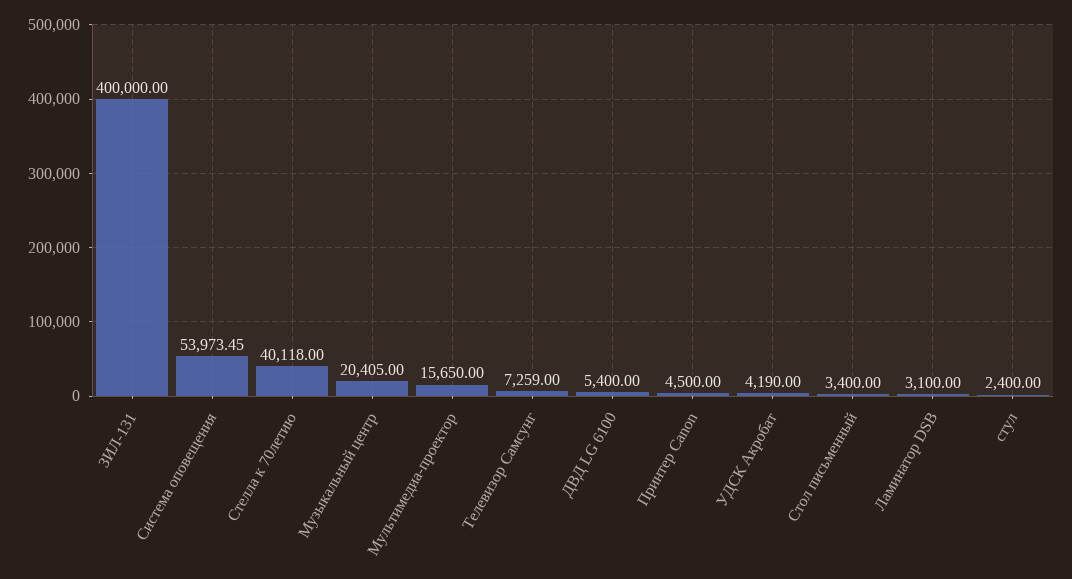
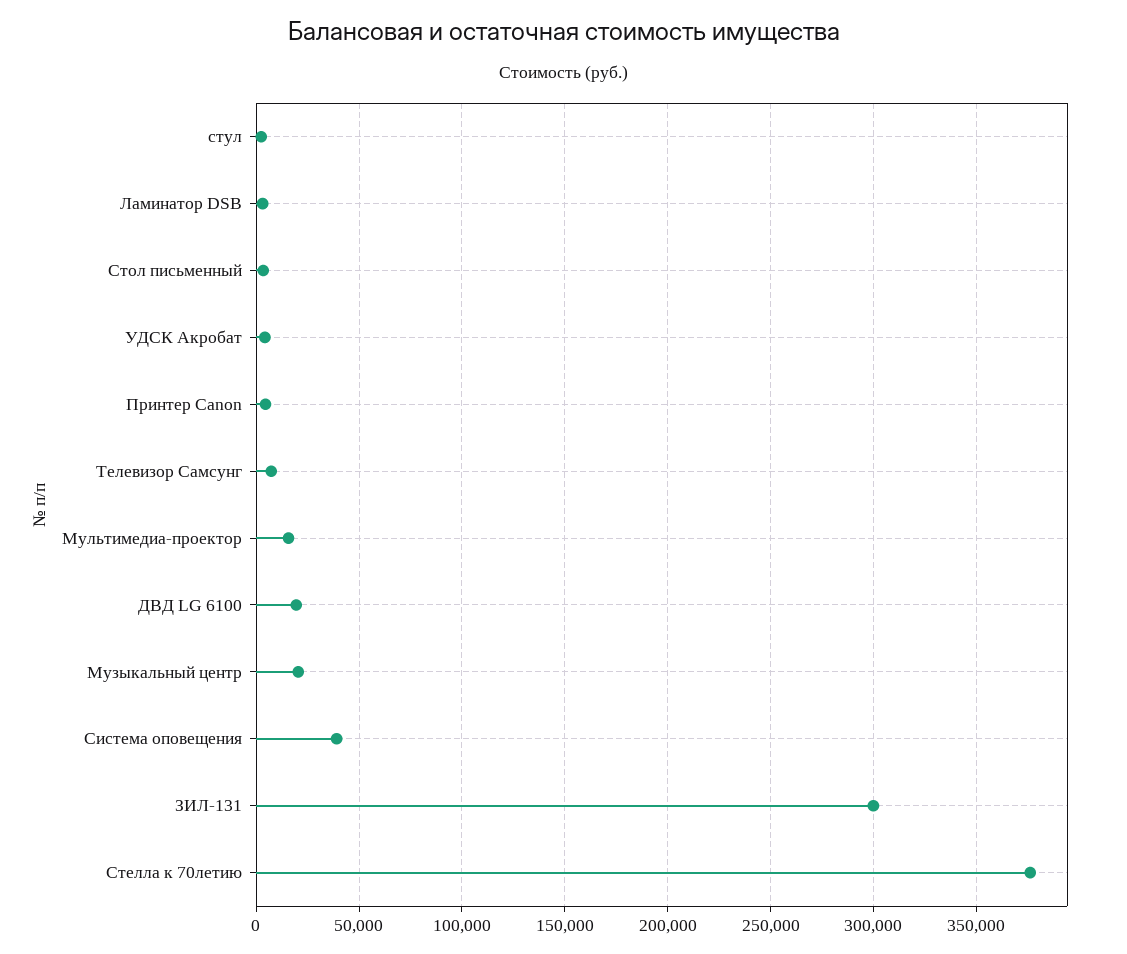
  {
-   "ЗИЛ-131": 400000,
+   "ЗИЛ-131": 300000,
-   "Система оповещения": 53973.45,
+   "Система оповещения": 40000,
-   "Стелла к 70летию": 40118,
+   "Стелла к 70летию": 375000,
    "Музыкальный центр": 20405,
    "Мультимедиа-проектор": 15650,
    "Телевизор Самсунг": 7259,
-   "ДВД LG 6100": 5400,
+   "ДВД LG 6100": 20000,
    "Принтер Canon": 4500,
    "УДСК Акробат": 4190,
    "Стол письменный": 3400,
    "Ламинатор DSB": 3100,
    "стул": 2400
  }

